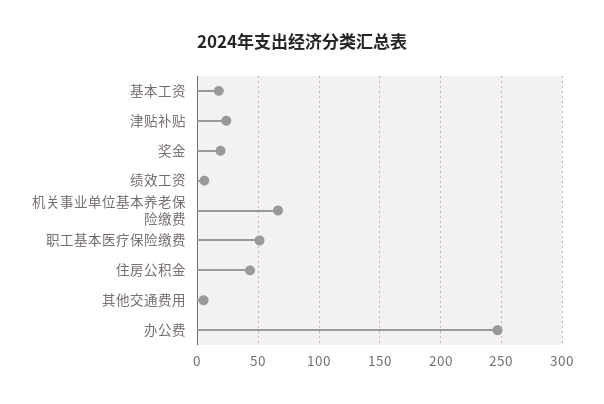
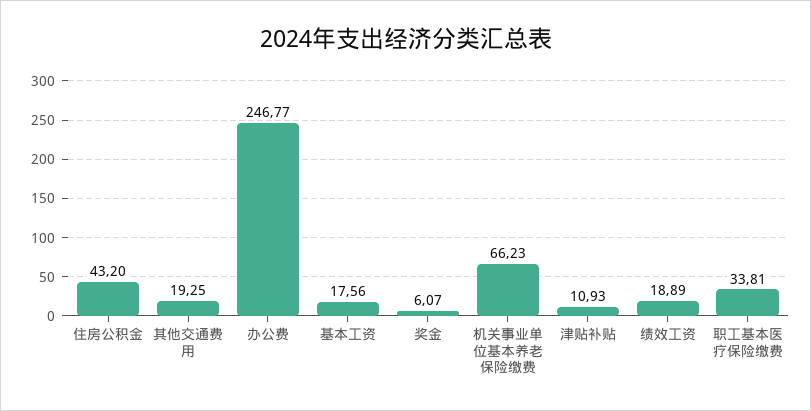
  {
    "基本工资": 17.56,
-   "津贴补贴": 25,
+   "津贴补贴": 10.93,
-   "奖金": 20,
+   "奖金": 6.07,
-   "绩效工资": 5,
+   "绩效工资": 18.89,
    "机关事业单位基本养老保险缴费": 66.23,
-   "职工基本医疗保险缴费": 50,
+   "职工基本医疗保险缴费": 33.81,
    "住房公积金": 43.2,
-   "其他交通费用": 5,
+   "其他交通费用": 19.25,
    "办公费": 246.77
  }

